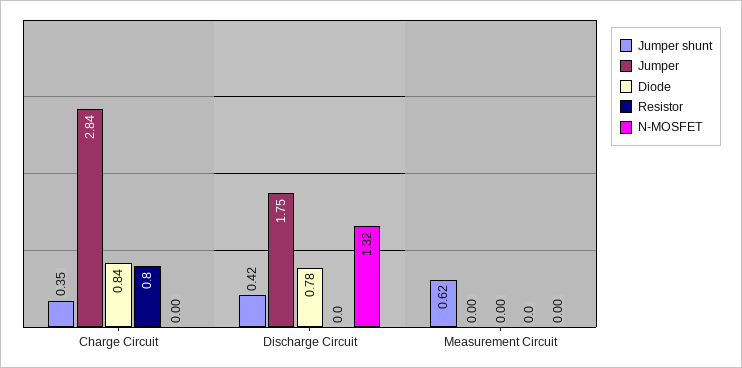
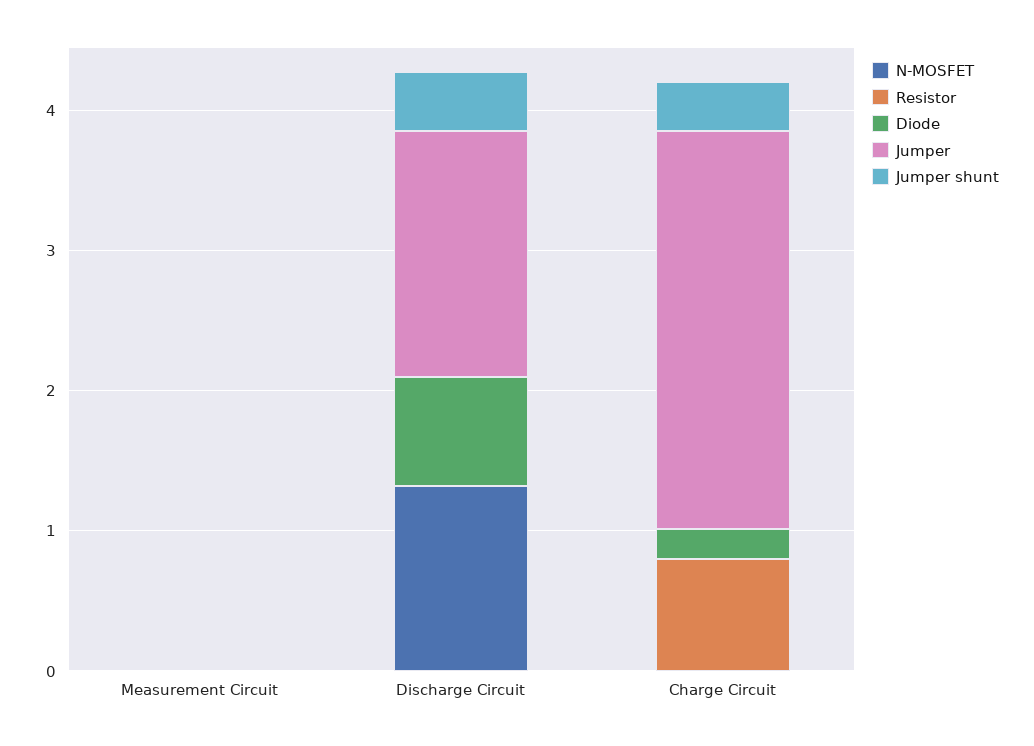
  {
    "Jumper shunt": {
      "Charge Circuit": 0.35,
      "Discharge Circuit": 0.42,
-     "Measurement Circuit": 0.62
+     "Measurement Circuit": 0
    },
    "Jumper": {
      "Charge Circuit": 2.84,
      "Discharge Circuit": 1.75,
      "Measurement Circuit": 0
    },
    "Diode": {
-     "Charge Circuit": 0.84,
+     "Charge Circuit": 0.2,
      "Discharge Circuit": 0.78,
      "Measurement Circuit": 0
    },
    "Resistor": {
      "Charge Circuit": 0.8,
      "Discharge Circuit": 0,
      "Measurement Circuit": 0
    },
    "N-MOSFET": {
      "Charge Circuit": 0,
      "Discharge Circuit": 1.32,
      "Measurement Circuit": 0
    }
  }

